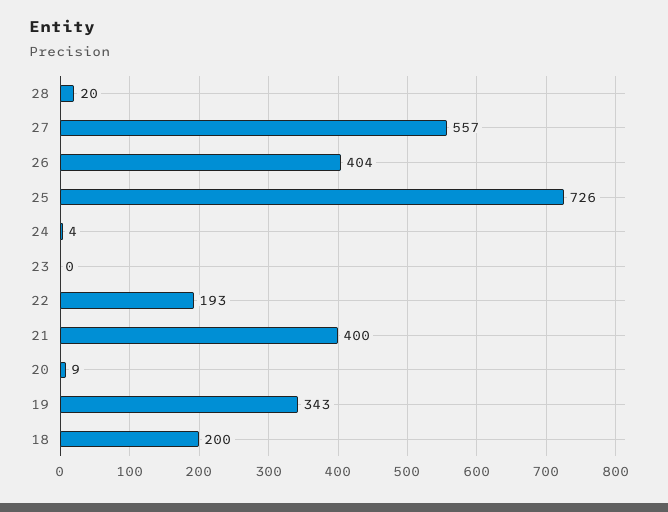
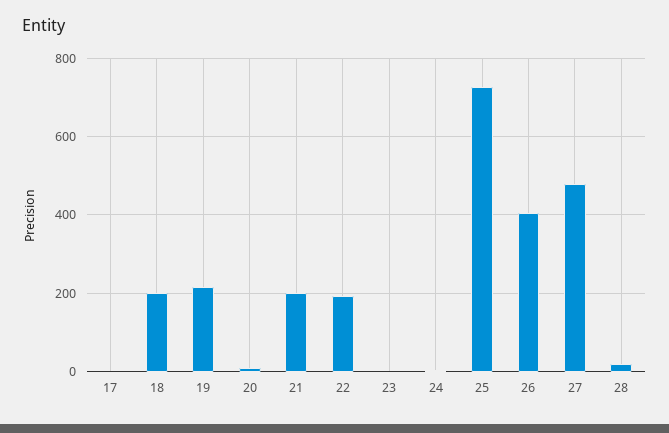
  {
    "28": 20,
-   "27": 557,
+   "27": 480,
    "26": 404,
    "25": 726,
    "24": 4,
    "23": 0,
    "22": 193,
-   "21": 400,
+   "21": 200,
    "20": 9,
-   "19": 343,
+   "19": 220,
-   "18": 200
+   "18": 200,
+   "17": 0
  }

